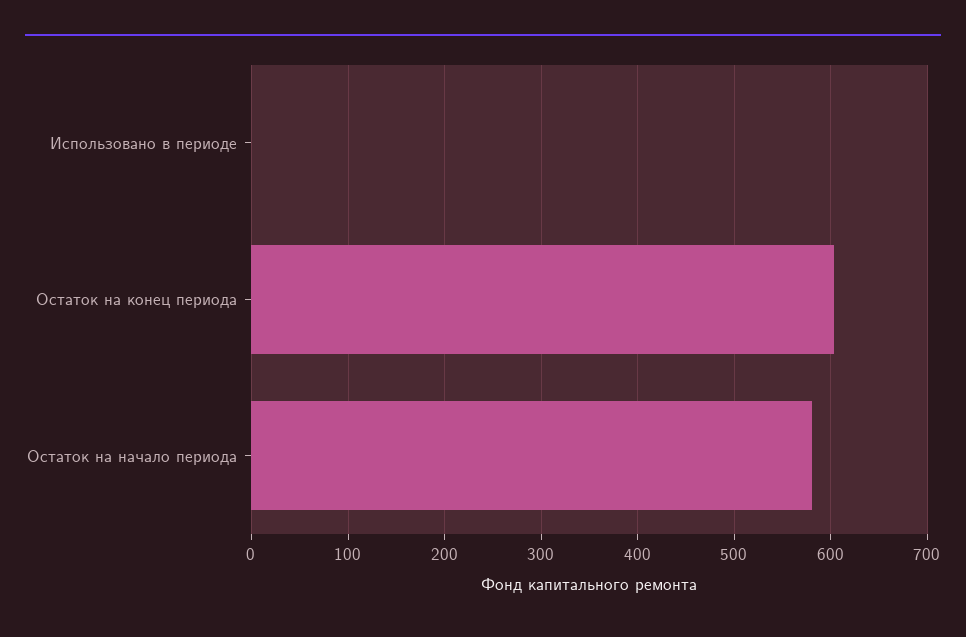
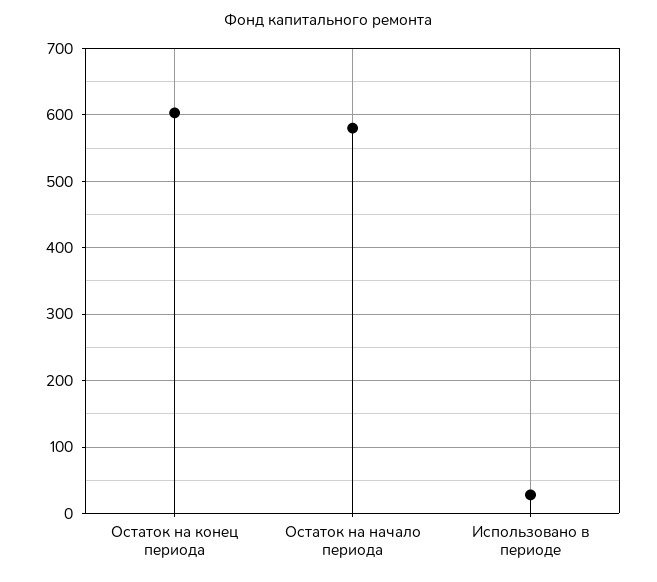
  {
-   "Использовано в периоде": 0,
+   "Использовано в периоде": 30,
    "Остаток на конец периода": 600,
    "Остаток на начало периода": 580
  }

